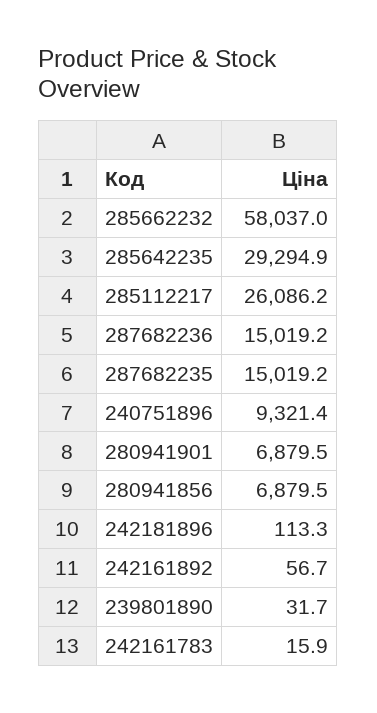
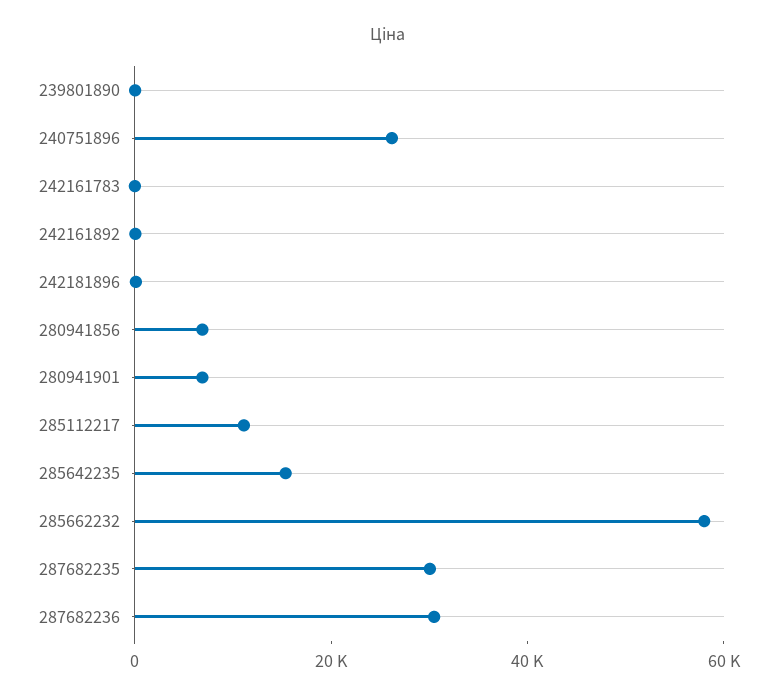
  {
    "285662232": 58037,
-   "285642235": 29294.9,
+   "285642235": 15000,
-   "285112217": 26086.2,
+   "285112217": 10000,
-   "287682236": 15019.2,
+   "287682236": 30000,
-   "287682235": 15019.2,
+   "287682235": 30000,
-   "240751896": 9321.4,
+   "240751896": 25000,
    "280941901": 6879.5,
    "280941856": 6879.5,
    "242181896": 113.3,
    "242161892": 56.7,
    "239801890": 31.7,
    "242161783": 15.9
  }

